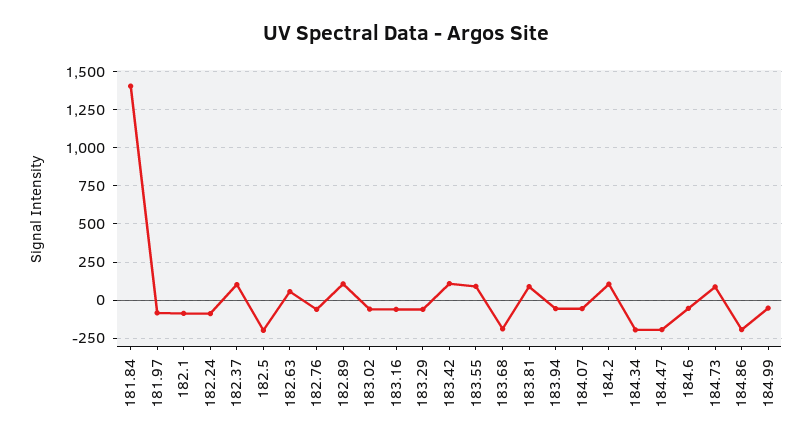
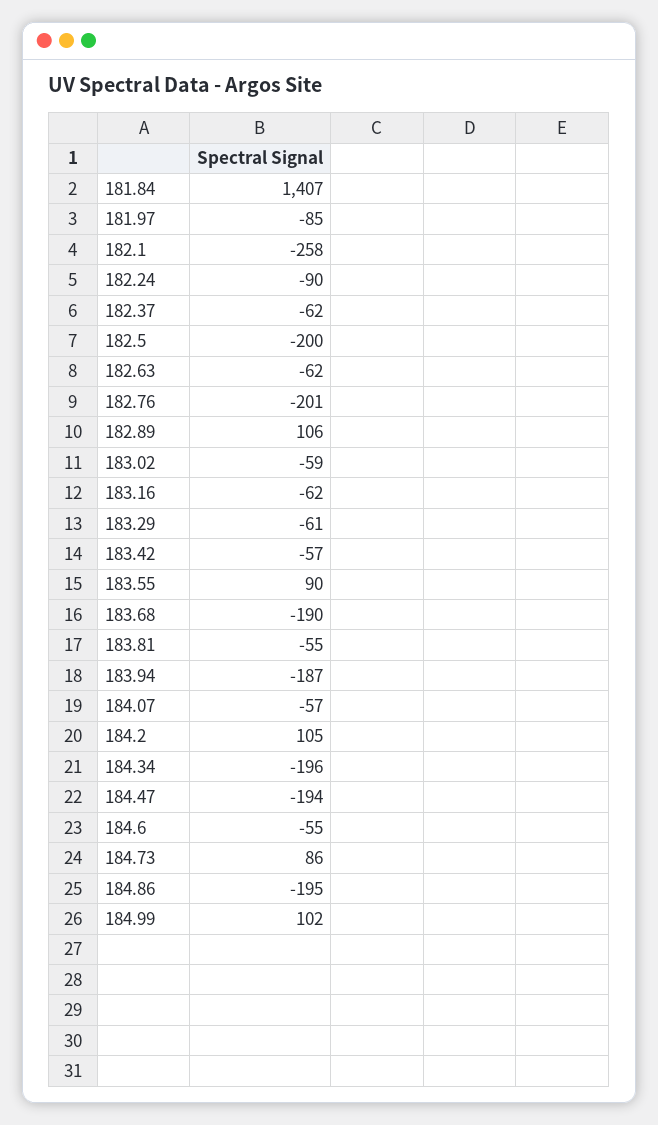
  {
    "181.84": 1407,
    "181.97": -85,
-   "182.1": -100,
+   "182.1": -258,
    "182.24": -90,
-   "182.37": 100,
+   "182.37": -62,
    "182.5": -200,
-   "182.63": 50,
+   "182.63": -62,
-   "182.76": -50,
+   "182.76": -201,
    "182.89": 106,
    "183.02": -59,
    "183.16": -62,
    "183.29": -61,
-   "183.42": 100,
+   "183.42": -57,
    "183.55": 90,
    "183.68": -190,
-   "183.81": 100,
+   "183.81": -55,
-   "183.94": -50,
+   "183.94": -187,
    "184.07": -57,
    "184.2": 105,
    "184.34": -196,
    "184.47": -194,
    "184.6": -55,
    "184.73": 86,
    "184.86": -195,
-   "184.99": -50
+   "184.99": 102
  }

